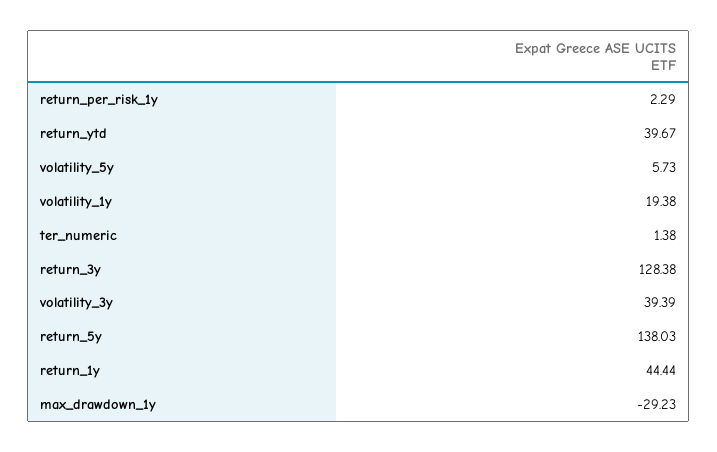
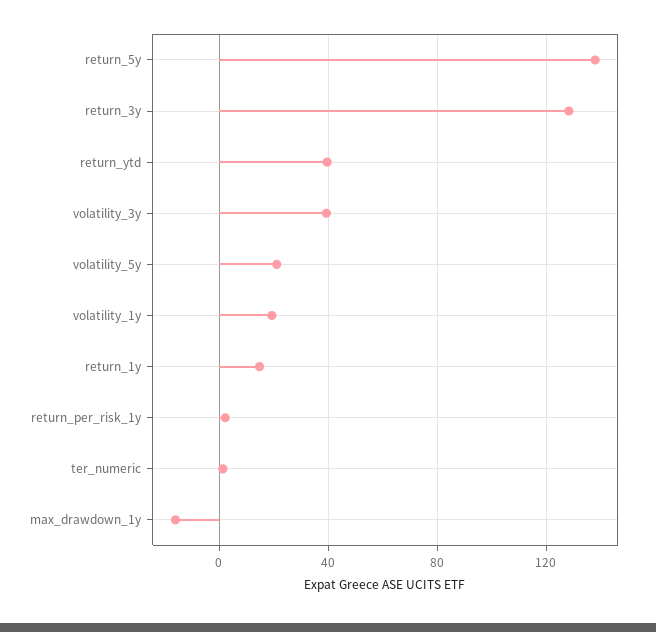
  {
    "return_per_risk_1y": 2.29,
    "return_ytd": 39.67,
-   "volatility_5y": 5.73,
+   "volatility_5y": 20,
    "volatility_1y": 19.38,
    "ter_numeric": 1.38,
    "return_3y": 128.38,
    "volatility_3y": 39.39,
    "return_5y": 138.03,
-   "return_1y": 44.44,
+   "return_1y": 15,
-   "max_drawdown_1y": -29.23
+   "max_drawdown_1y": -15
  }

